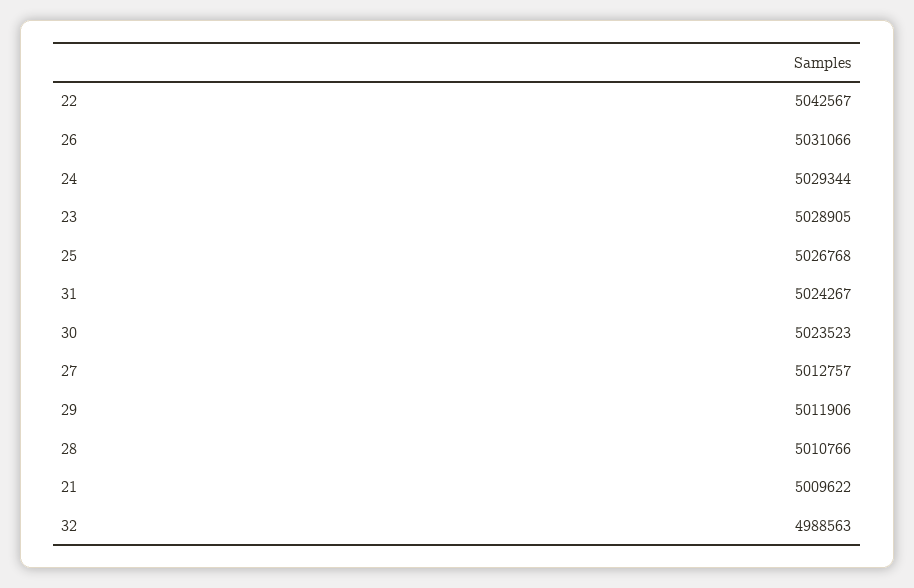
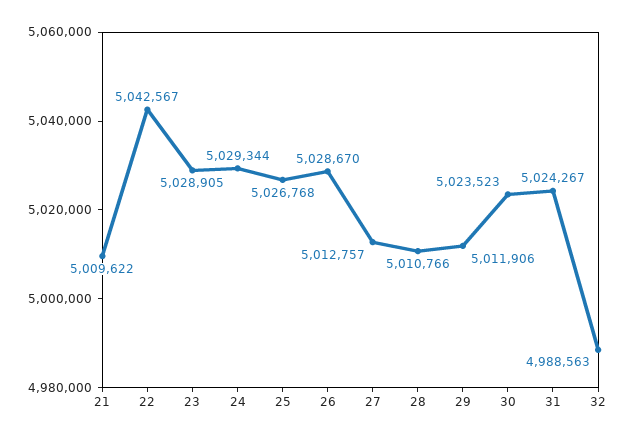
  {
    "22": 5042567,
-   "26": 5031066,
+   "26": 5028670,
    "24": 5029344,
    "23": 5028905,
    "25": 5026768,
    "31": 5024267,
    "30": 5023523,
    "27": 5012757,
    "29": 5011906,
    "28": 5010766,
    "21": 5009622,
    "32": 4988563
  }

